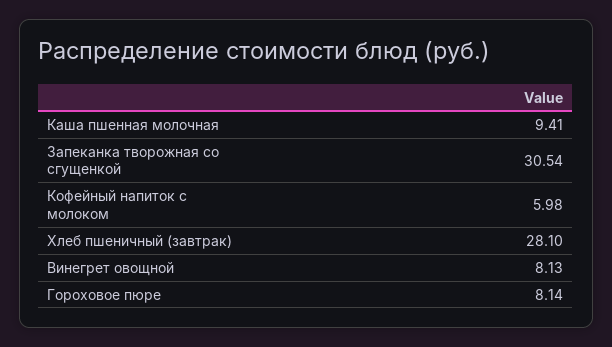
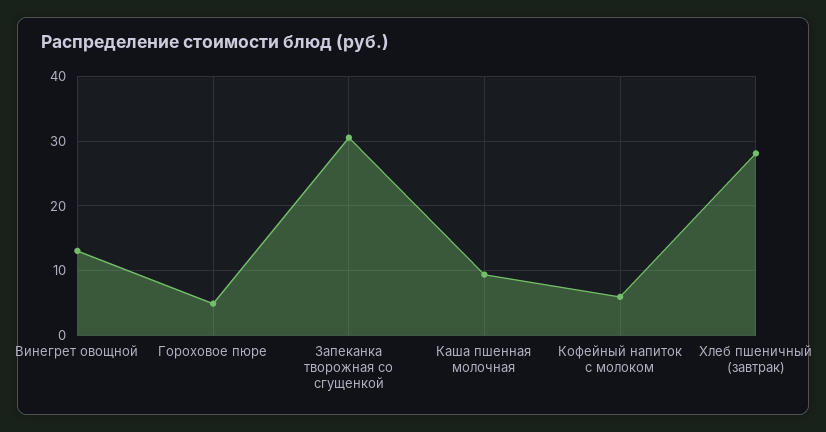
  {
    "Каша пшенная молочная": 9.41,
    "Запеканка творожная со сгущенкой": 30.54,
    "Кофейный напиток с молоком": 5.98,
    "Хлеб пшеничный (завтрак)": 28.1,
-   "Винегрет овощной": 8.13,
+   "Винегрет овощной": 13,
-   "Гороховое пюре": 8.14
+   "Гороховое пюре": 5
  }

